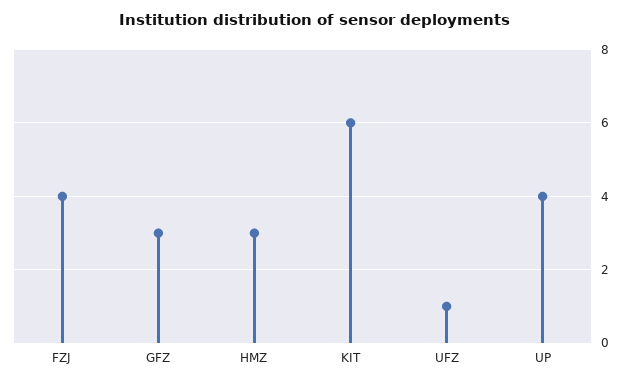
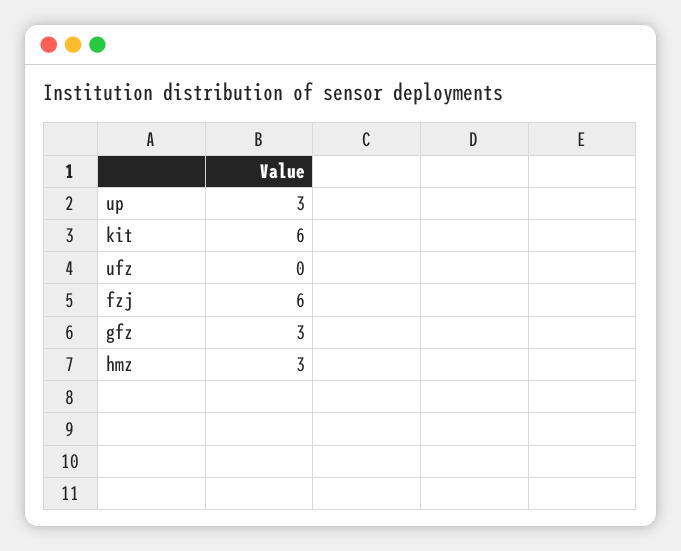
  {
-   "FZJ": 4,
+   "FZJ": 6,
    "GFZ": 3,
    "HMZ": 3,
    "KIT": 6,
-   "UFZ": 1,
+   "UFZ": 0,
-   "UP": 4
+   "UP": 3
  }

